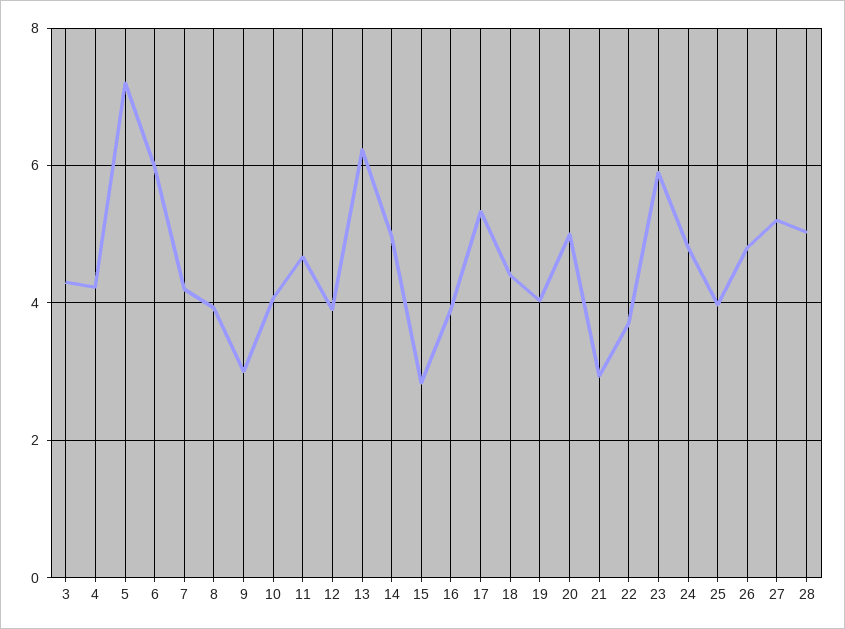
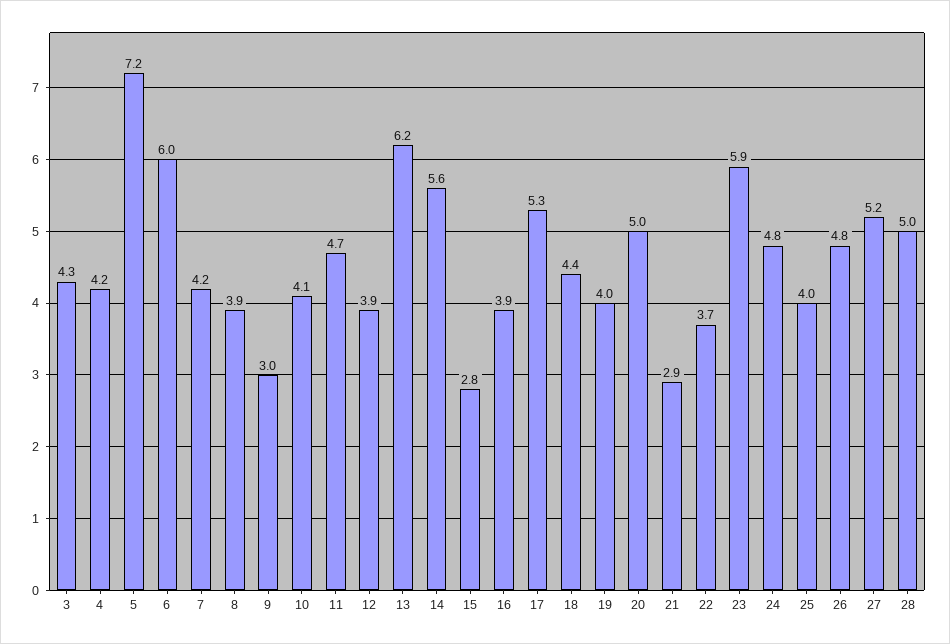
  {
    "3": 4.3,
    "4": 4.2,
    "5": 7.2,
    "6": 6,
    "7": 4.2,
    "8": 3.9,
    "9": 3,
    "10": 4.1,
    "11": 4.7,
    "12": 3.9,
    "13": 6.2,
-   "14": 5,
+   "14": 5.6,
    "15": 2.8,
    "16": 3.9,
    "17": 5.3,
    "18": 4.4,
    "19": 4,
    "20": 5,
    "21": 2.9,
    "22": 3.7,
    "23": 5.9,
    "24": 4.8,
    "25": 4,
    "26": 4.8,
    "27": 5.2,
    "28": 5
  }

